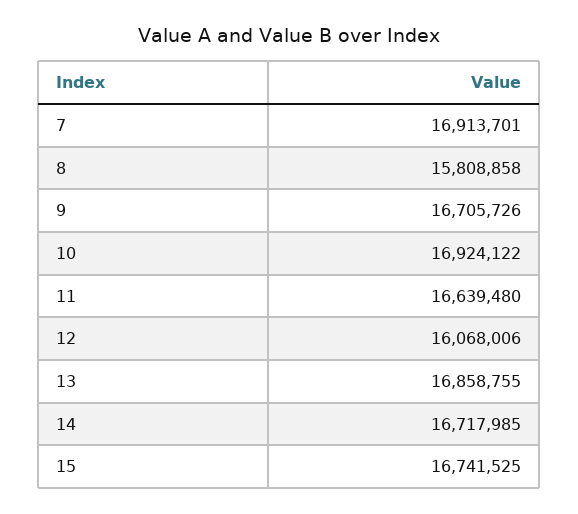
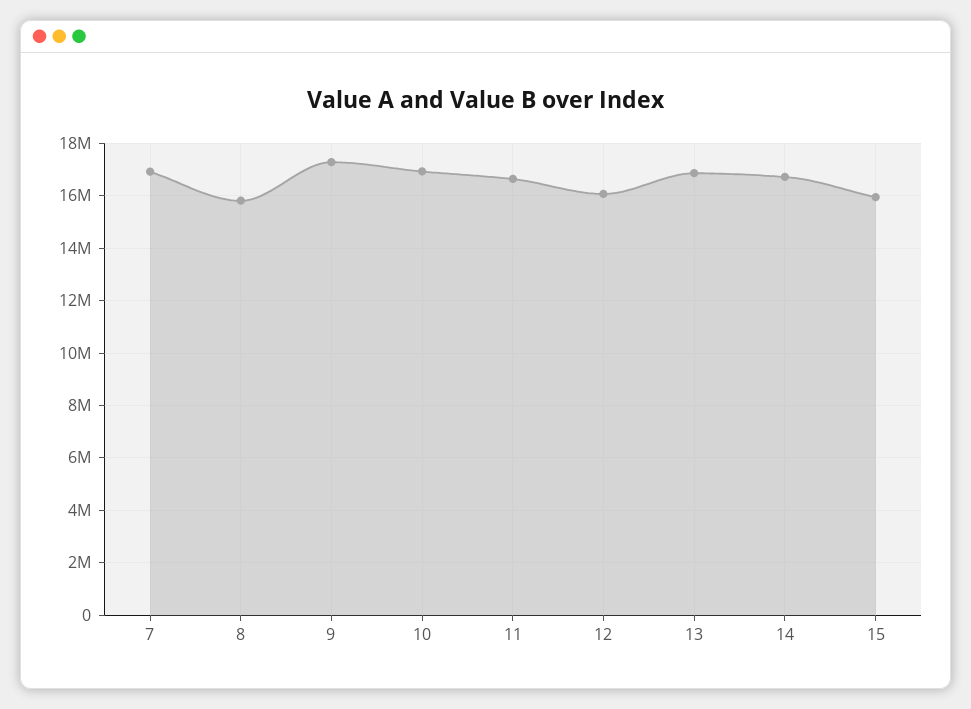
  {
    "7": 16913701,
    "8": 15808858,
-   "9": 16705726,
+   "9": 17250000,
    "10": 16924122,
    "11": 16639480,
    "12": 16068006,
    "13": 16858755,
    "14": 16717985,
-   "15": 16741525
+   "15": 16000000
  }

